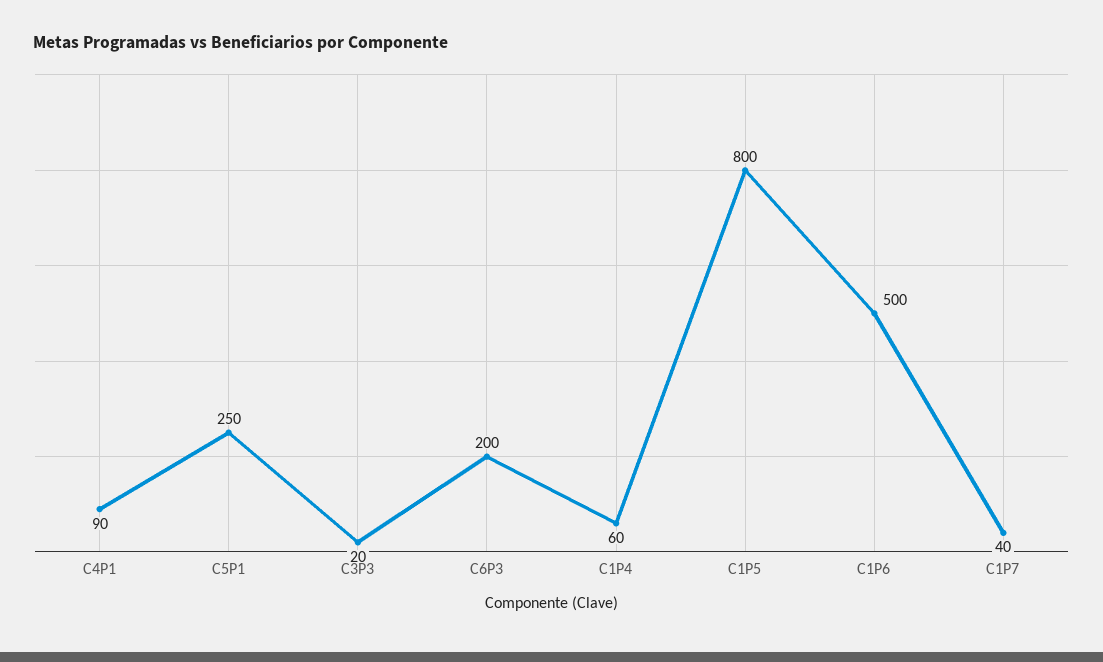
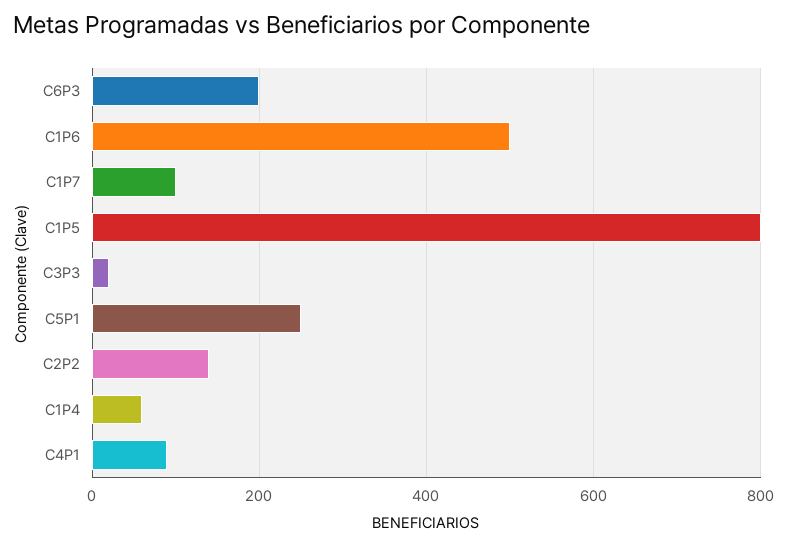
  {
    "C4P1": 90,
    "C5P1": 250,
    "C3P3": 20,
    "C6P3": 200,
    "C1P4": 60,
    "C1P5": 800,
    "C1P6": 500,
-   "C1P7": 40
+   "C1P7": 100,
+   "C2P2": 140
  }

